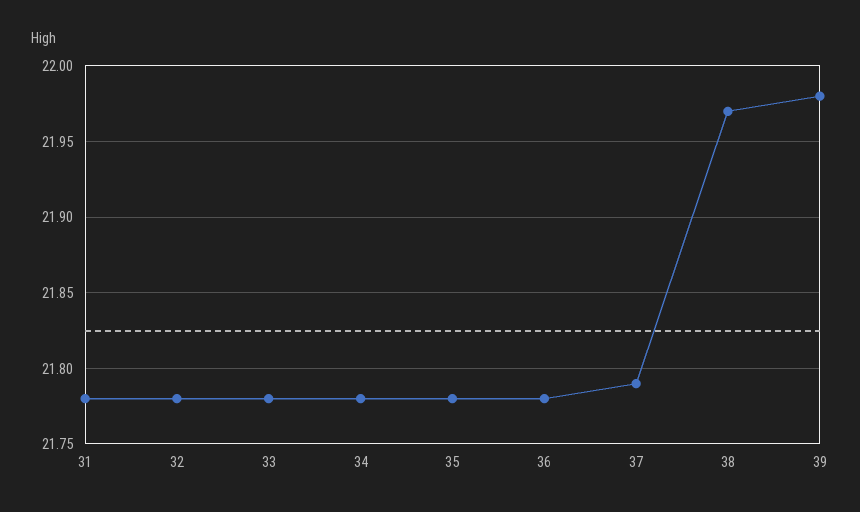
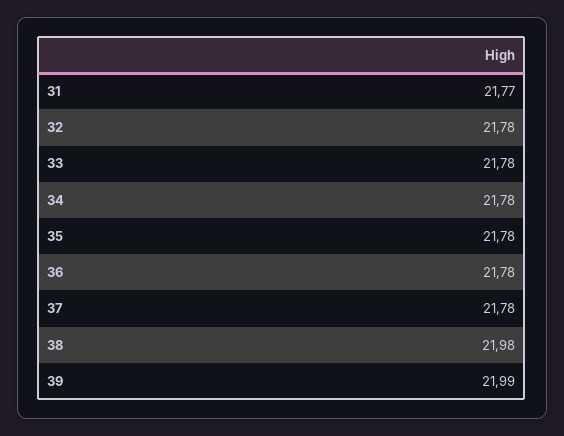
  {
-   "31": 21.78,
+   "31": 21.77,
    "32": 21.78,
    "33": 21.78,
    "34": 21.78,
    "35": 21.78,
    "36": 21.78,
-   "37": 21.79,
+   "37": 21.78,
-   "38": 21.97,
+   "38": 21.98,
-   "39": 21.98
+   "39": 21.99
  }

